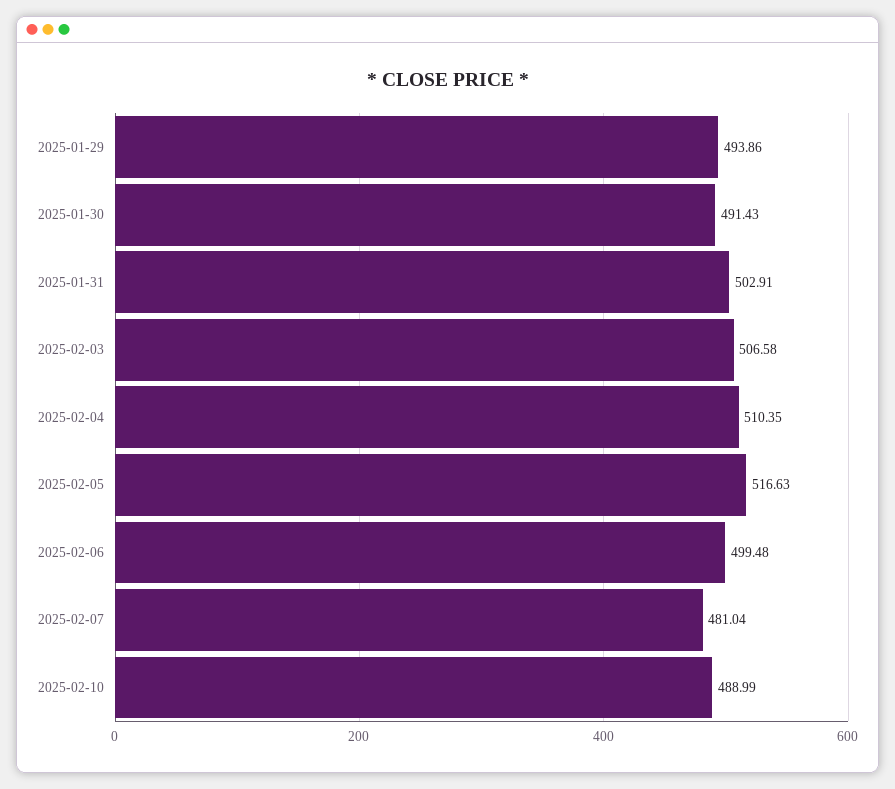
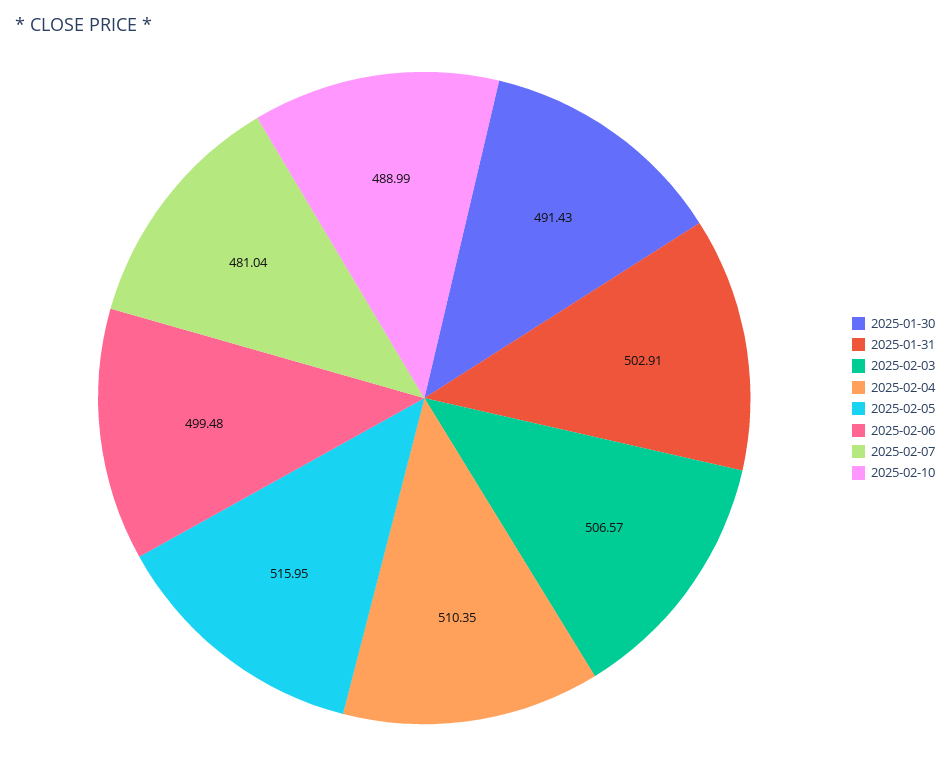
  {
-   "2025-01-29": 493.86,
    "2025-01-30": 491.43,
    "2025-01-31": 502.91,
-   "2025-02-03": 506.58,
+   "2025-02-03": 506.57,
    "2025-02-04": 510.35,
-   "2025-02-05": 516.63,
+   "2025-02-05": 515.95,
    "2025-02-06": 499.48,
    "2025-02-07": 481.04,
    "2025-02-10": 488.99
  }

